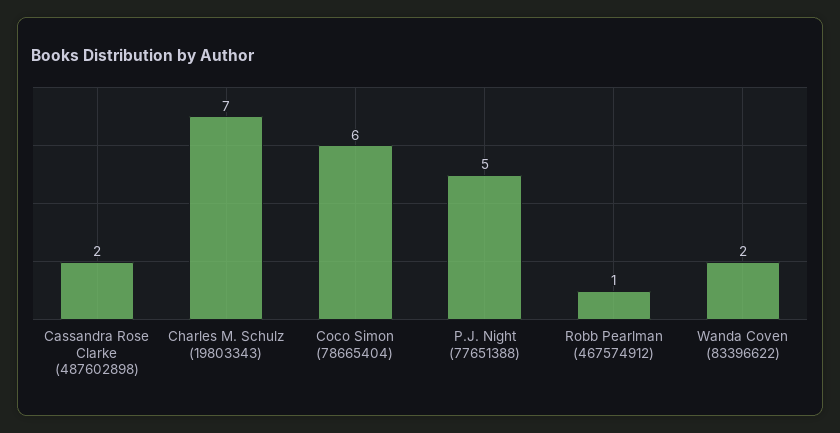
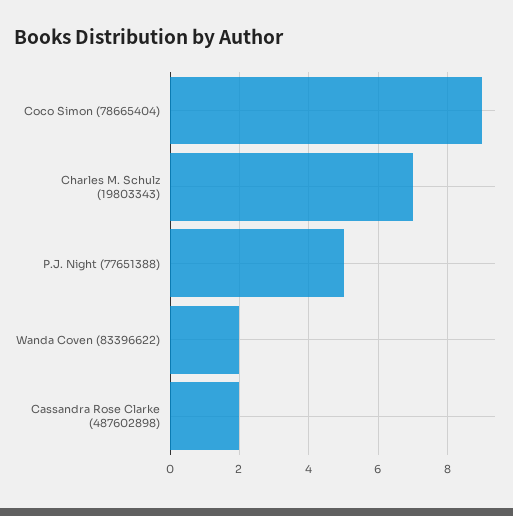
  {
    "Cassandra Rose Clarke (487602898)": 2,
    "Charles M. Schulz (19803343)": 7,
-   "Coco Simon (78665404)": 6,
+   "Coco Simon (78665404)": 9,
    "P.J. Night (77651388)": 5,
-   "Robb Pearlman (467574912)": 1,
    "Wanda Coven (83396622)": 2
  }

